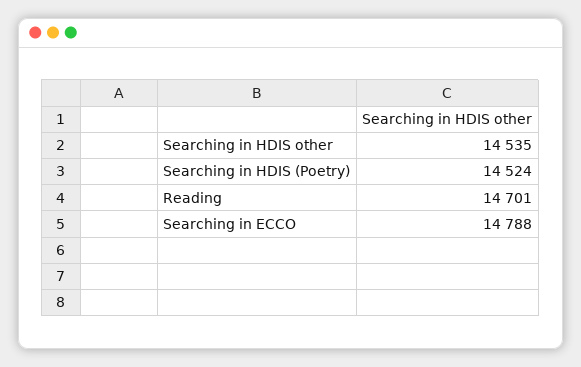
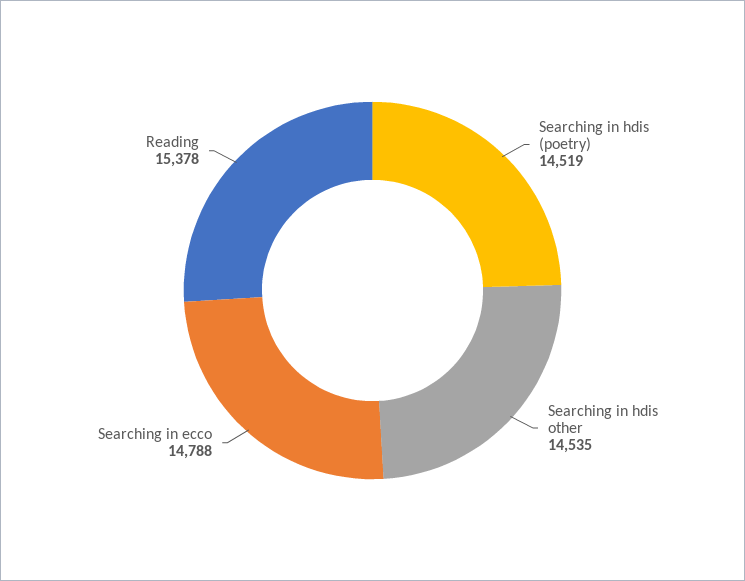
  {
    "Searching in HDIS other": 14535,
-   "Searching in HDIS (Poetry)": 14524,
+   "Searching in HDIS (Poetry)": 14519,
-   "Reading": 14701,
+   "Reading": 15378,
    "Searching in ECCO": 14788
  }

